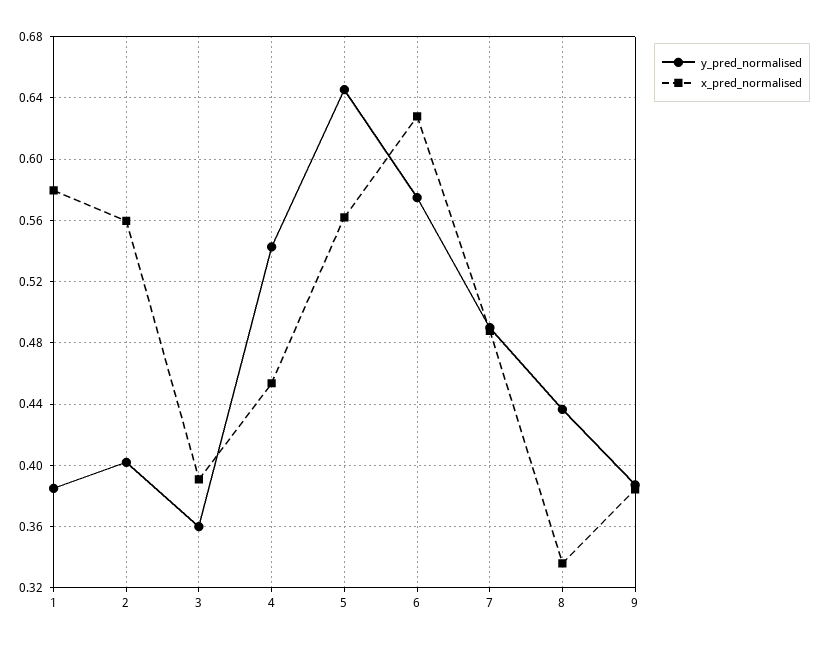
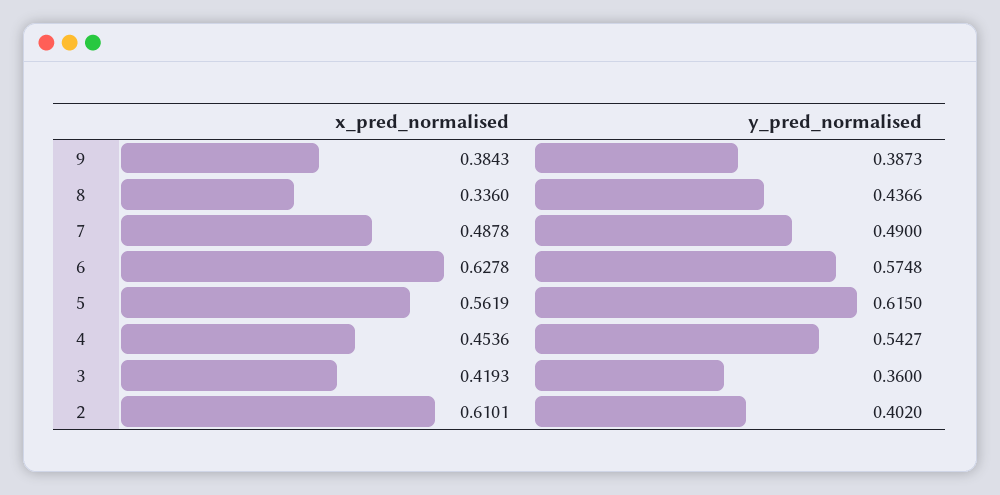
  {
    "y_pred_normalised": {
-     "1": 0.385,
      "2": 0.402,
      "3": 0.36,
      "4": 0.5427,
-     "5": 0.645,
+     "5": 0.615,
      "6": 0.5748,
      "7": 0.49,
      "8": 0.4366,
      "9": 0.3873
    },
    "x_pred_normalised": {
-     "1": 0.58,
-     "2": 0.56,
+     "2": 0.6101,
-     "3": 0.39,
+     "3": 0.4193,
      "4": 0.4536,
      "5": 0.5619,
      "6": 0.6278,
      "7": 0.4878,
      "8": 0.336,
      "9": 0.3843
    }
  }

